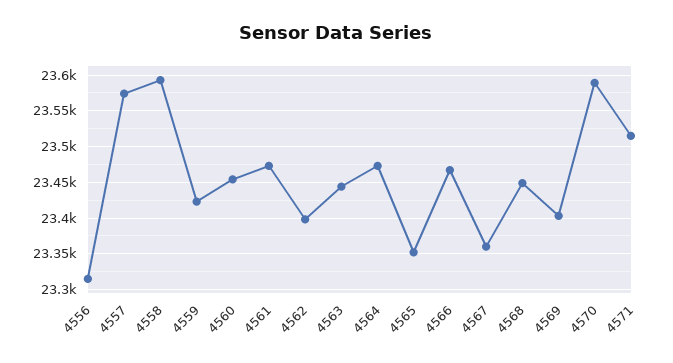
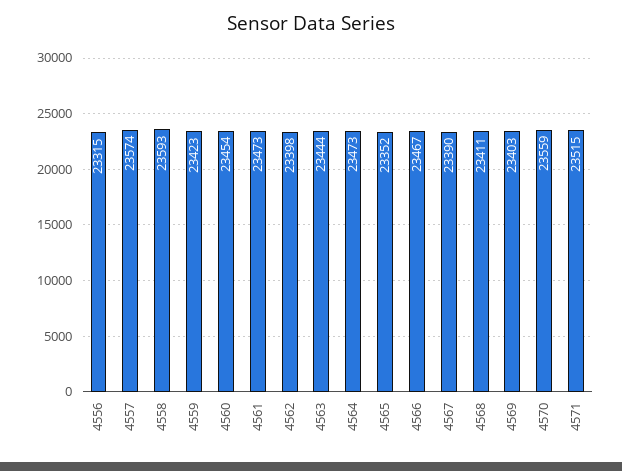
  {
    "4556": 23315,
    "4557": 23574,
    "4558": 23593,
    "4559": 23423,
    "4560": 23454,
    "4561": 23473,
    "4562": 23398,
    "4563": 23444,
    "4564": 23473,
    "4565": 23352,
    "4566": 23467,
-   "4567": 23360,
+   "4567": 23390,
-   "4568": 23450,
+   "4568": 23411,
    "4569": 23403,
-   "4570": 23590,
+   "4570": 23559,
    "4571": 23515
  }

